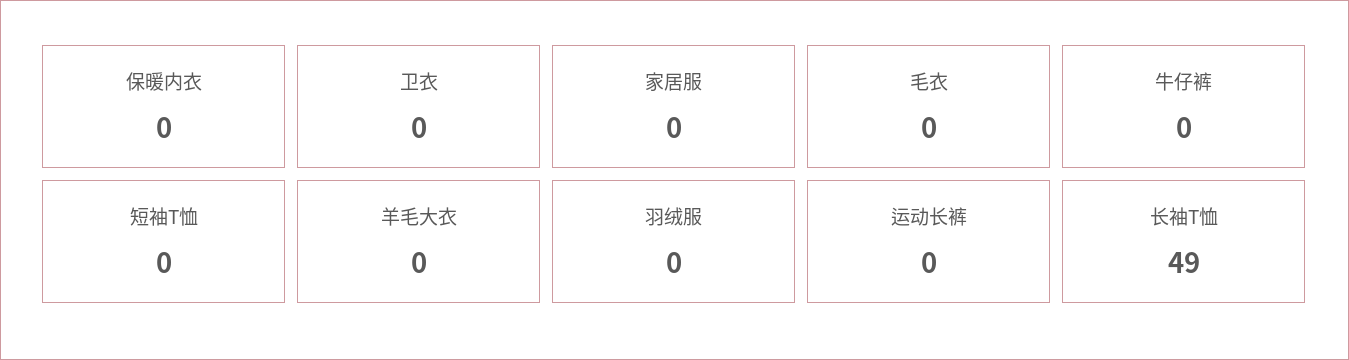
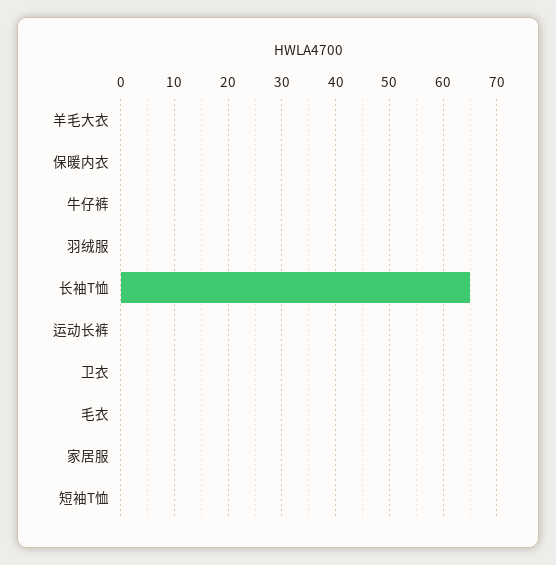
  {
    "保暖内衣": 0,
    "卫衣": 0,
    "家居服": 0,
    "毛衣": 0,
    "牛仔裤": 0,
    "短袖T恤": 0,
    "羊毛大衣": 0,
    "羽绒服": 0,
    "运动长裤": 0,
-   "长袖T恤": 49
+   "长袖T恤": 65
  }

